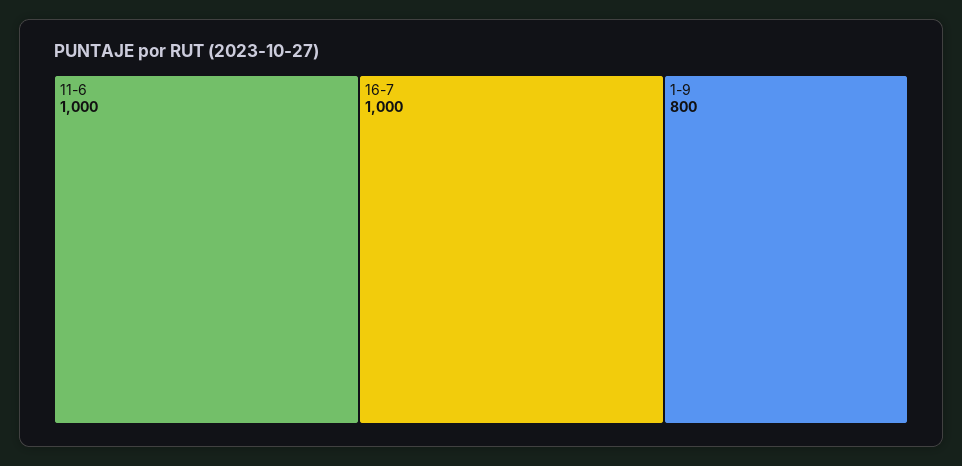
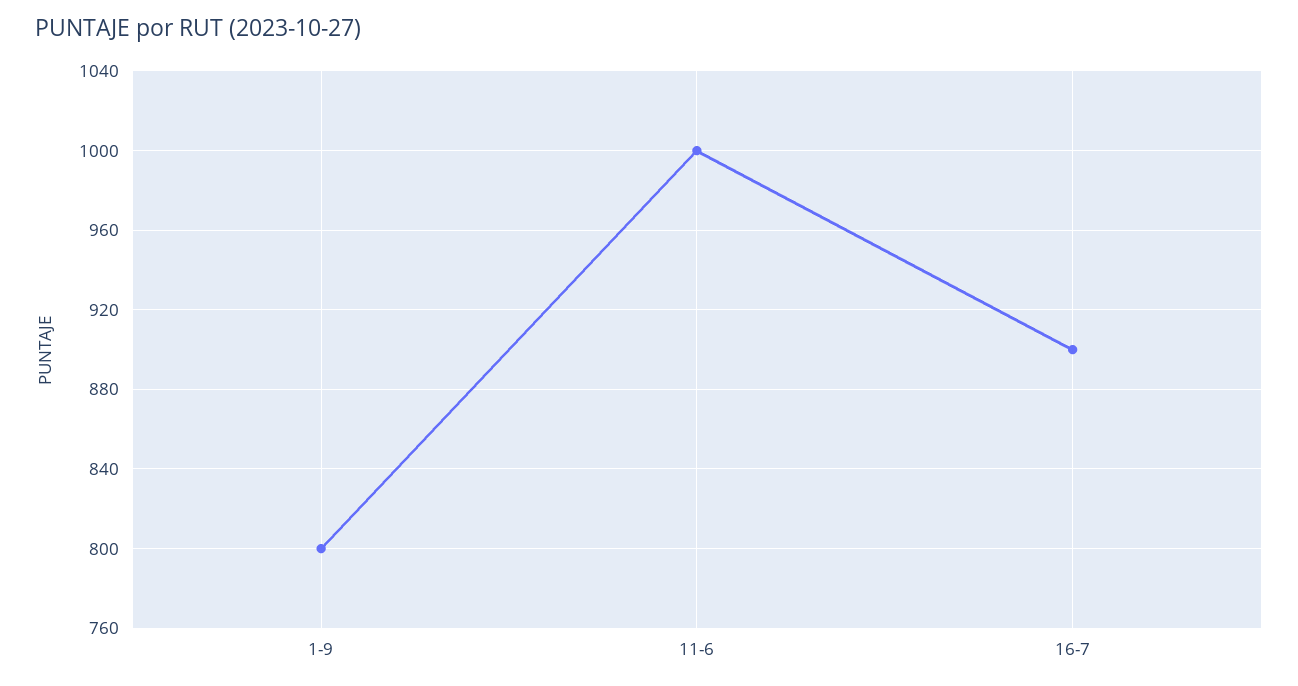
  {
    "11-6": 1000,
-   "16-7": 1000,
+   "16-7": 900,
    "1-9": 800
  }

